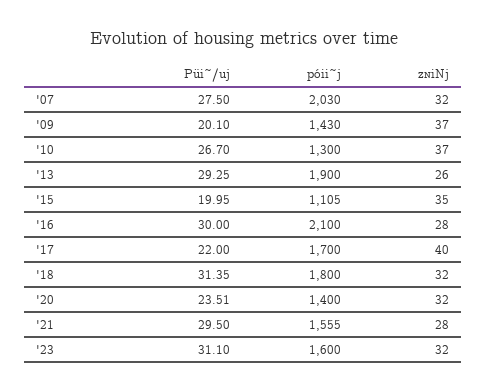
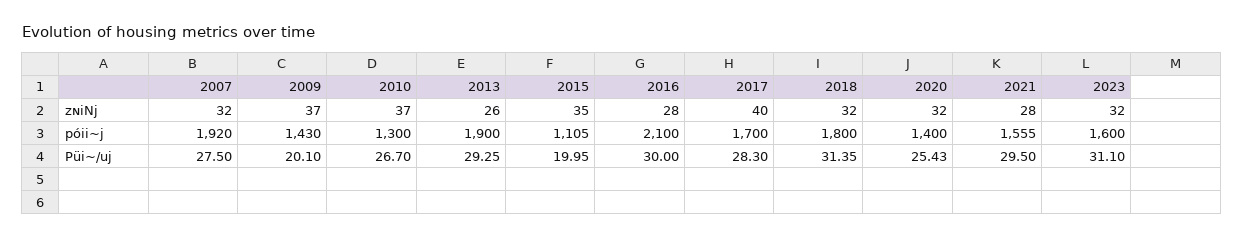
  {
    "Püi~/uj": {
      "'07": 27.5,
      "'09": 20.1,
      "'10": 26.7,
      "'13": 29.25,
      "'15": 19.95,
      "'16": 30,
-     "'17": 22,
+     "'17": 28.3,
      "'18": 31.35,
-     "'20": 23.51,
+     "'20": 25.43,
      "'21": 29.5,
      "'23": 31.1
    },
    "póii~j": {
-     "'07": 2030,
+     "'07": 1920,
      "'09": 1430,
      "'10": 1300,
      "'13": 1900,
      "'15": 1105,
      "'16": 2100,
      "'17": 1700,
      "'18": 1800,
      "'20": 1400,
      "'21": 1555,
      "'23": 1600
    },
    "zɴiNj": {
      "'07": 32,
      "'09": 37,
      "'10": 37,
      "'13": 26,
      "'15": 35,
      "'16": 28,
      "'17": 40,
      "'18": 32,
      "'20": 32,
      "'21": 28,
      "'23": 32
    }
  }

